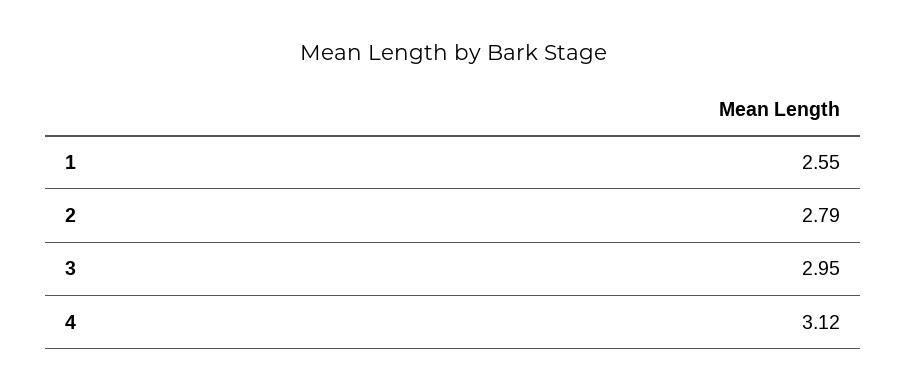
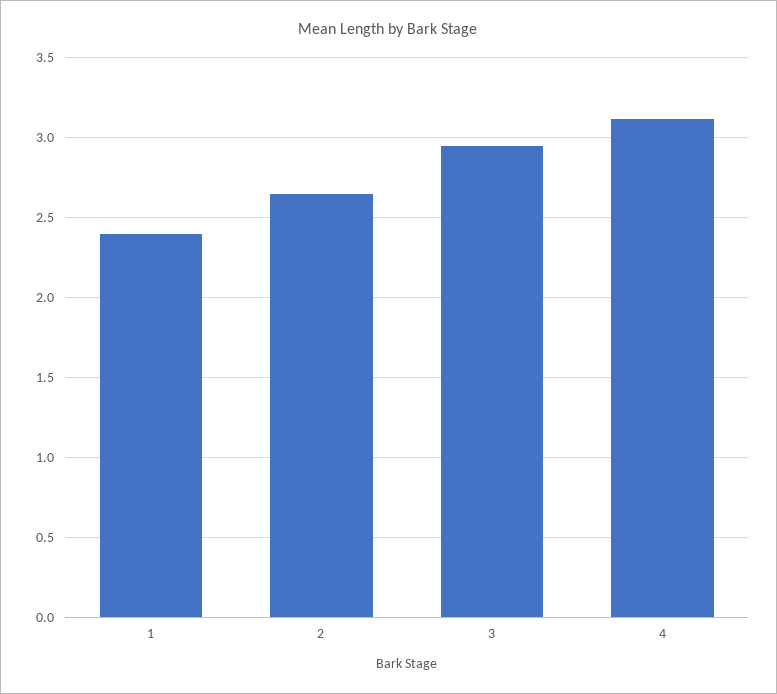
  {
-   "1": 2.55,
+   "1": 2.4,
-   "2": 2.79,
+   "2": 2.65,
    "3": 2.95,
    "4": 3.12
  }

